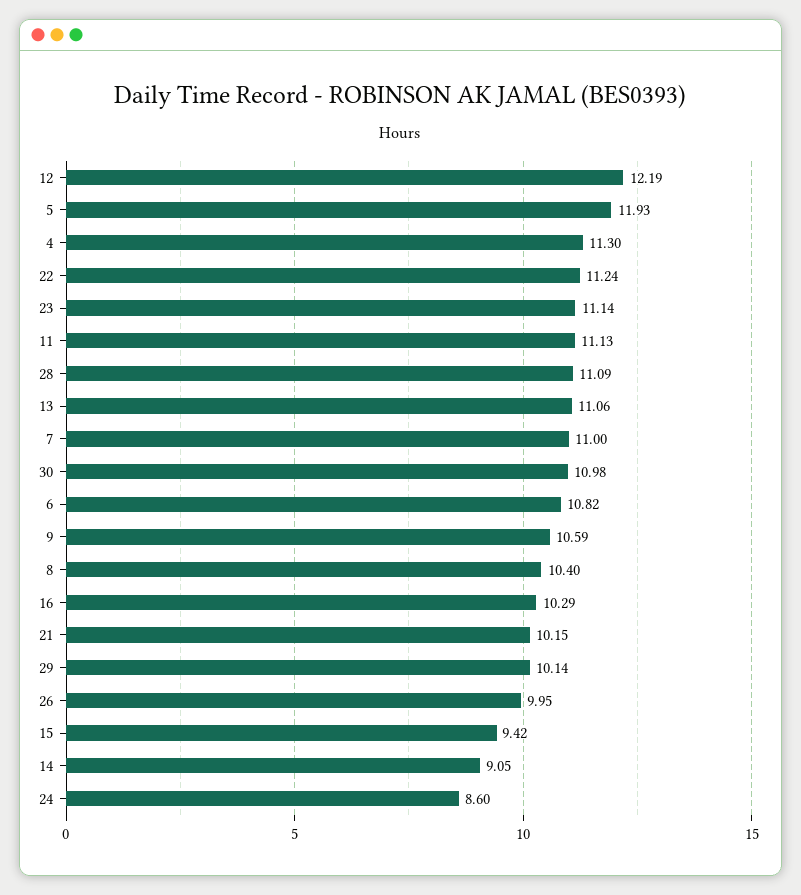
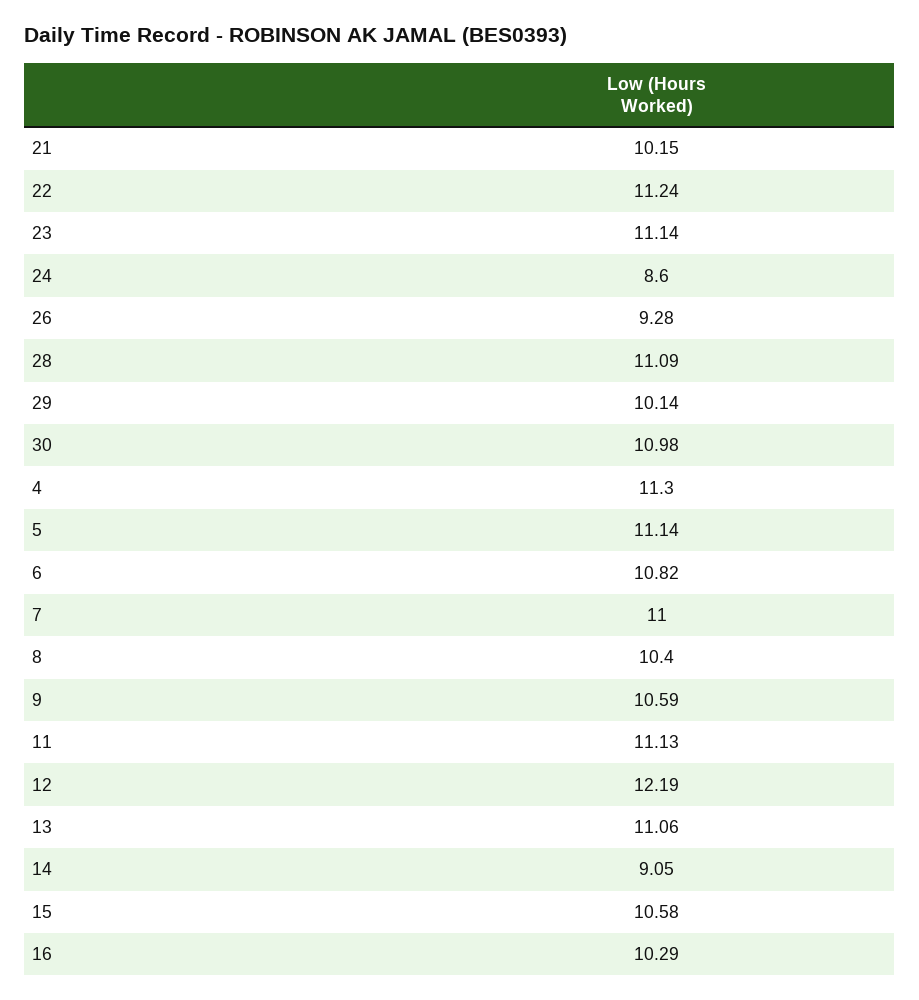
  {
    "12": 12.19,
-   "5": 11.93,
+   "5": 11.14,
    "4": 11.3,
    "22": 11.24,
    "23": 11.14,
    "11": 11.13,
    "28": 11.09,
    "13": 11.06,
    "7": 11,
    "30": 10.98,
    "6": 10.82,
    "9": 10.59,
    "8": 10.4,
    "16": 10.29,
    "21": 10.15,
    "29": 10.14,
-   "26": 9.95,
+   "26": 9.28,
-   "15": 9.42,
+   "15": 10.58,
    "14": 9.05,
    "24": 8.6
  }

